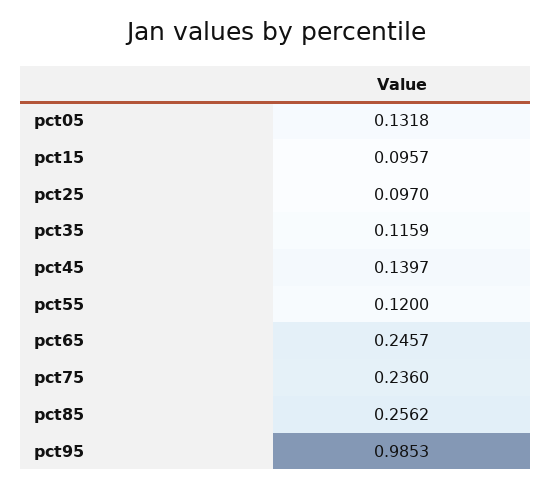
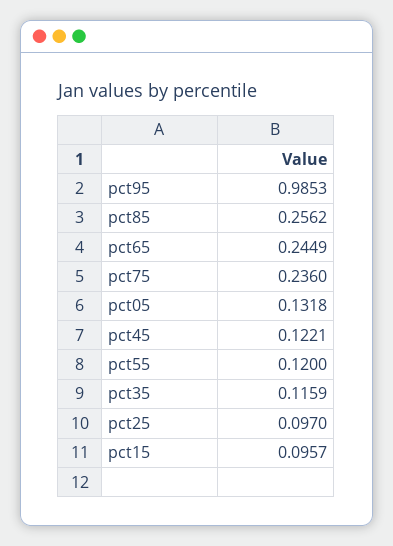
  {
    "pct05": 0.1318,
    "pct15": 0.0957,
    "pct25": 0.097,
    "pct35": 0.1159,
-   "pct45": 0.1397,
+   "pct45": 0.1221,
    "pct55": 0.12,
-   "pct65": 0.2457,
+   "pct65": 0.2449,
    "pct75": 0.236,
    "pct85": 0.2562,
    "pct95": 0.9853
  }

